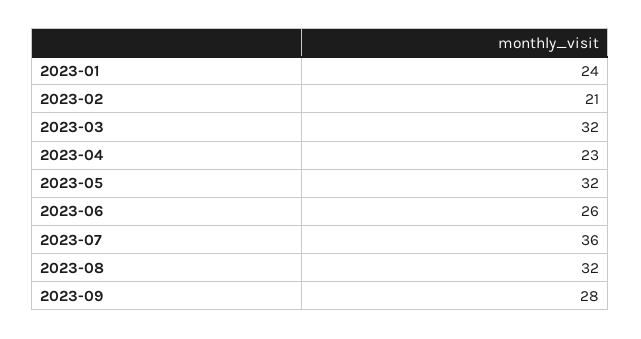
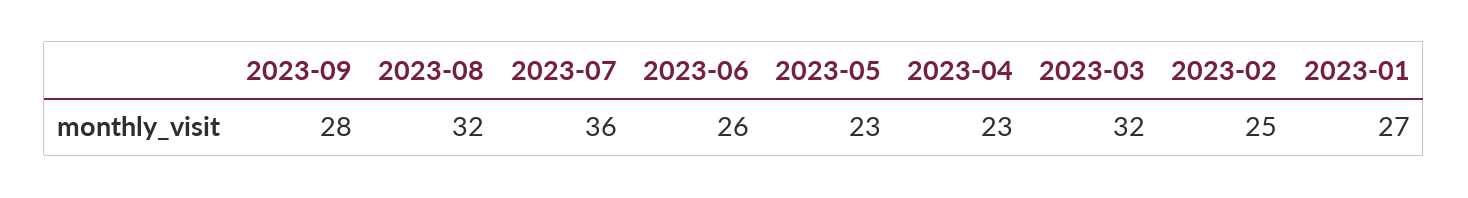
  {
-   "2023-01": 24,
+   "2023-01": 27,
-   "2023-02": 21,
+   "2023-02": 25,
    "2023-03": 32,
    "2023-04": 23,
-   "2023-05": 32,
+   "2023-05": 23,
    "2023-06": 26,
    "2023-07": 36,
    "2023-08": 32,
    "2023-09": 28
  }

